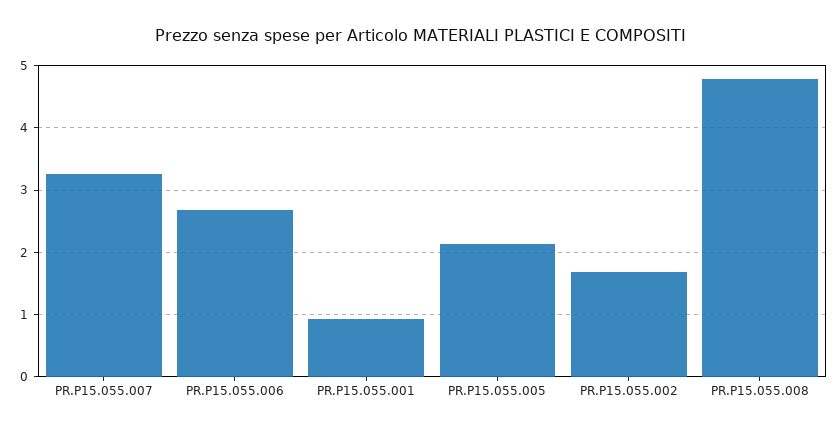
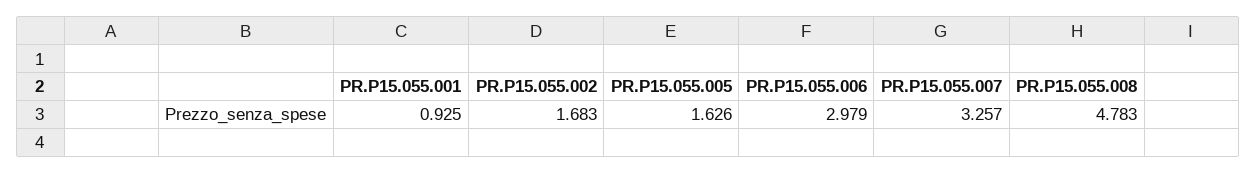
  {
    "PR.P15.055.007": 3.257,
-   "PR.P15.055.006": 2.7,
+   "PR.P15.055.006": 2.979,
    "PR.P15.055.001": 0.925,
-   "PR.P15.055.005": 2.1,
+   "PR.P15.055.005": 1.626,
    "PR.P15.055.002": 1.683,
    "PR.P15.055.008": 4.783
  }

